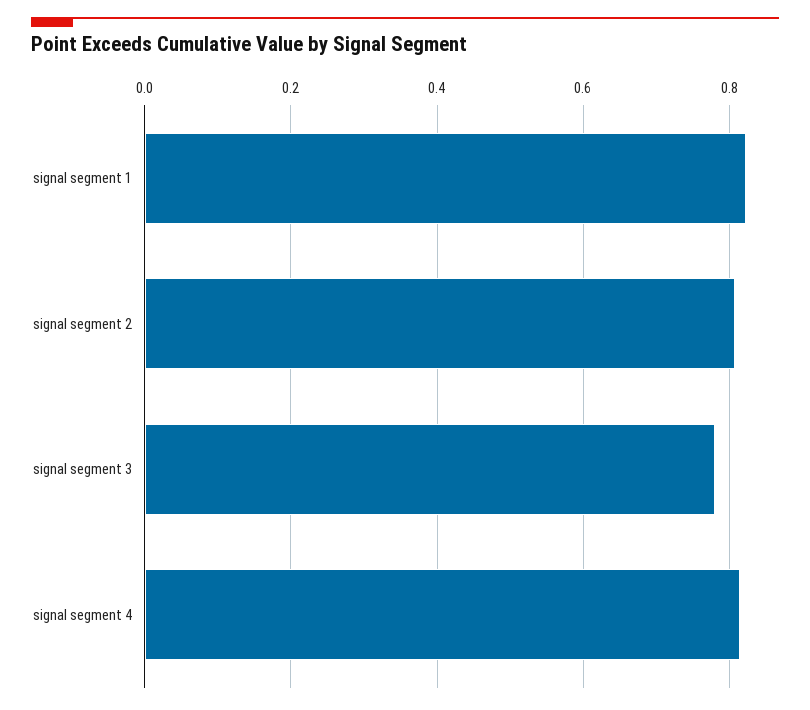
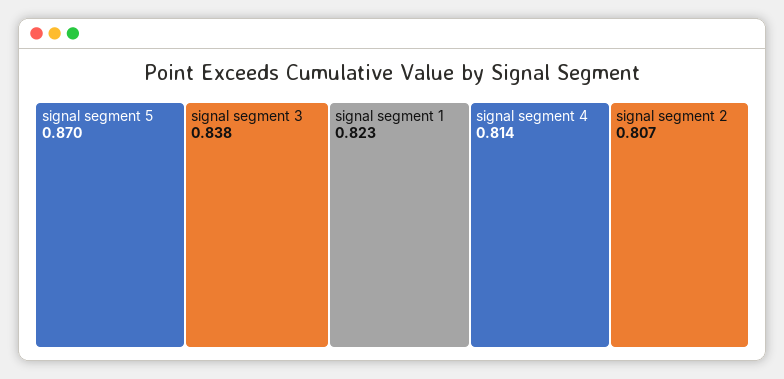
  {
    "signal segment 1": 0.823,
    "signal segment 2": 0.807,
-   "signal segment 3": 0.78,
+   "signal segment 3": 0.838,
-   "signal segment 4": 0.814
+   "signal segment 4": 0.814,
+   "signal segment 5": 0.87
  }

